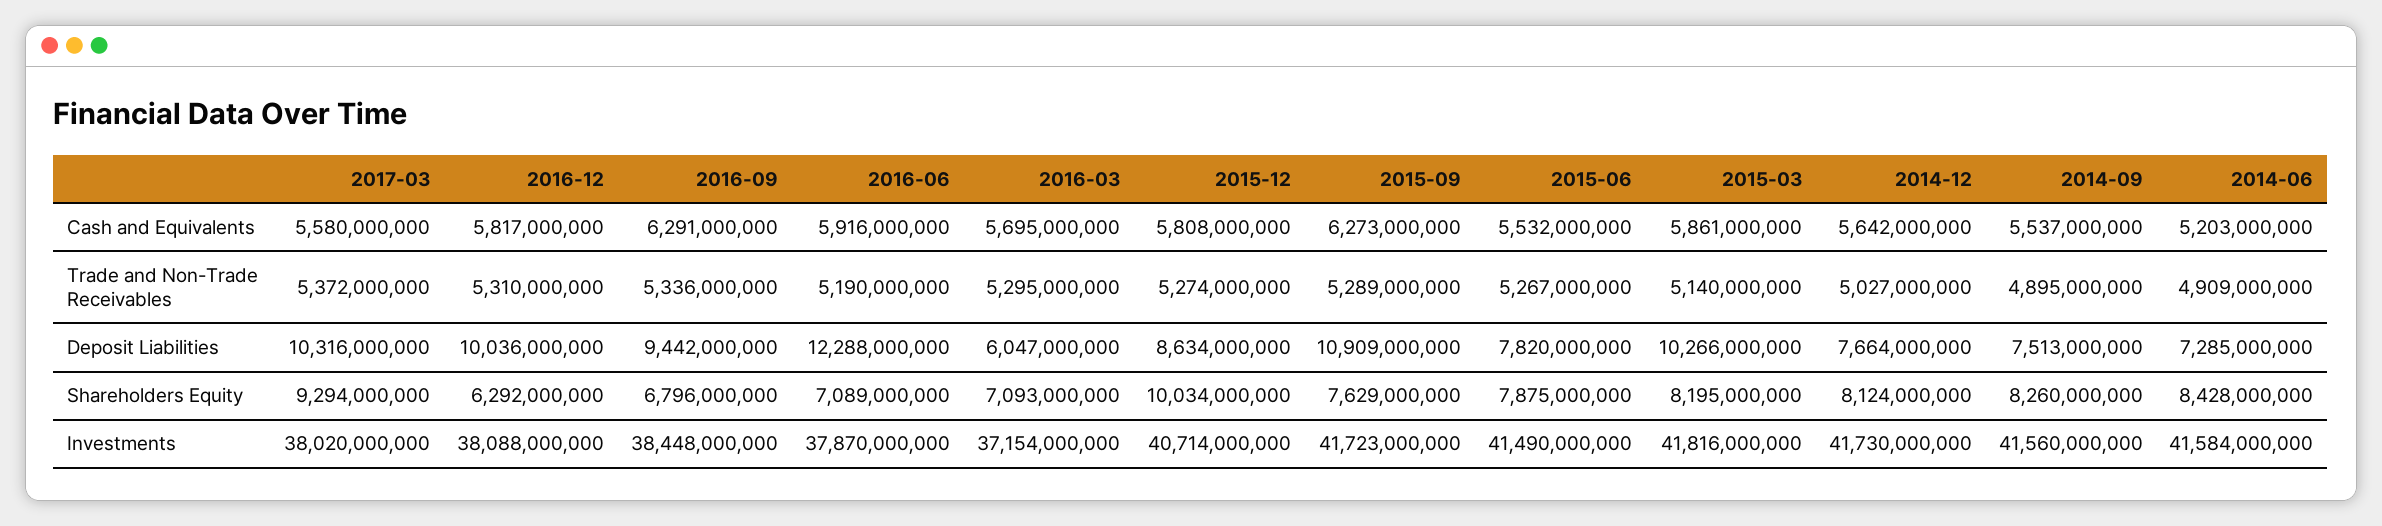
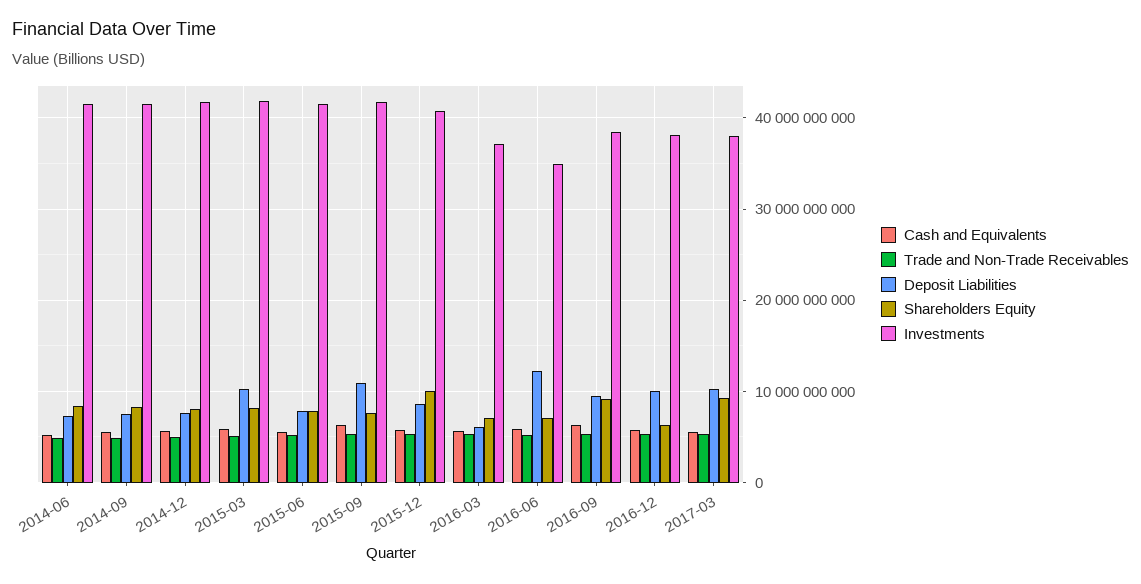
  {
    "Cash and Equivalents": {
      "2017-03": 5580000000,
      "2016-12": 5817000000,
      "2016-09": 6291000000,
      "2016-06": 5916000000,
      "2016-03": 5695000000,
      "2015-12": 5808000000,
      "2015-09": 6273000000,
      "2015-06": 5532000000,
      "2015-03": 5861000000,
      "2014-12": 5642000000,
      "2014-09": 5537000000,
      "2014-06": 5203000000
    },
    "Trade and Non-Trade Receivables": {
      "2017-03": 5372000000,
      "2016-12": 5310000000,
      "2016-09": 5336000000,
      "2016-06": 5190000000,
      "2016-03": 5295000000,
      "2015-12": 5274000000,
      "2015-09": 5289000000,
      "2015-06": 5267000000,
      "2015-03": 5140000000,
      "2014-12": 5027000000,
      "2014-09": 4895000000,
      "2014-06": 4909000000
    },
    "Deposit Liabilities": {
      "2017-03": 10316000000,
      "2016-12": 10036000000,
      "2016-09": 9442000000,
      "2016-06": 12288000000,
      "2016-03": 6047000000,
      "2015-12": 8634000000,
      "2015-09": 10909000000,
      "2015-06": 7820000000,
      "2015-03": 10266000000,
      "2014-12": 7664000000,
      "2014-09": 7513000000,
      "2014-06": 7285000000
    },
    "Shareholders Equity": {
      "2017-03": 9294000000,
      "2016-12": 6292000000,
-     "2016-09": 6796000000,
+     "2016-09": 9000000000,
      "2016-06": 7089000000,
      "2016-03": 7093000000,
      "2015-12": 10034000000,
      "2015-09": 7629000000,
      "2015-06": 7875000000,
      "2015-03": 8195000000,
      "2014-12": 8124000000,
      "2014-09": 8260000000,
      "2014-06": 8428000000
    },
    "Investments": {
      "2017-03": 38020000000,
      "2016-12": 38088000000,
      "2016-09": 38448000000,
-     "2016-06": 37870000000,
+     "2016-06": 35000000000,
      "2016-03": 37154000000,
      "2015-12": 40714000000,
      "2015-09": 41723000000,
      "2015-06": 41490000000,
      "2015-03": 41816000000,
      "2014-12": 41730000000,
      "2014-09": 41560000000,
      "2014-06": 41584000000
    }
  }

